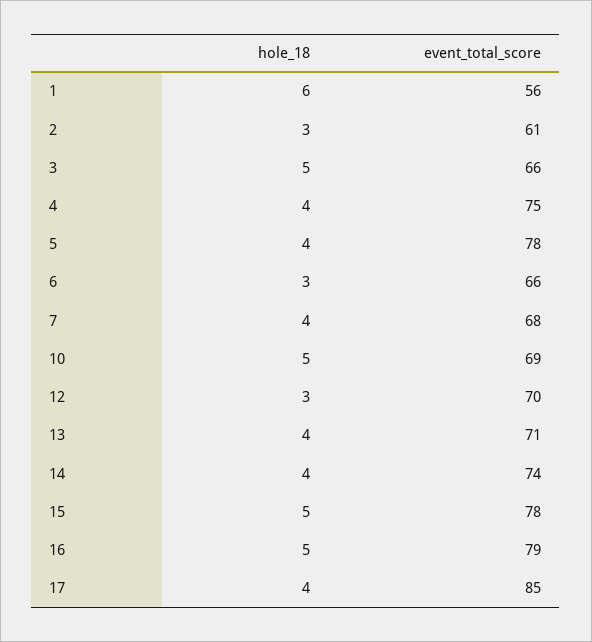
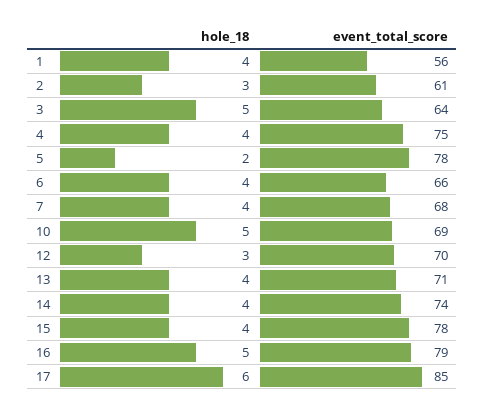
  {
    "hole_18": {
-     "1": 6,
+     "1": 4,
      "2": 3,
      "3": 5,
      "4": 4,
-     "5": 4,
+     "5": 2,
-     "6": 3,
+     "6": 4,
      "7": 4,
      "10": 5,
      "12": 3,
      "13": 4,
      "14": 4,
-     "15": 5,
+     "15": 4,
      "16": 5,
-     "17": 4
+     "17": 6
    },
    "event_total_score": {
      "1": 56,
      "2": 61,
-     "3": 66,
+     "3": 64,
      "4": 75,
      "5": 78,
      "6": 66,
      "7": 68,
      "10": 69,
      "12": 70,
      "13": 71,
      "14": 74,
      "15": 78,
      "16": 79,
      "17": 85
    }
  }

